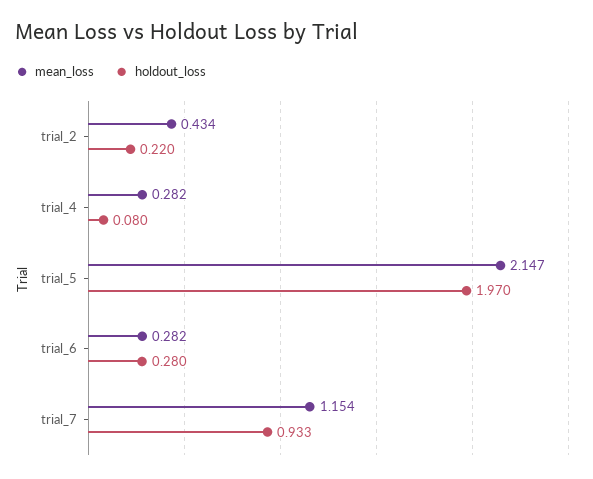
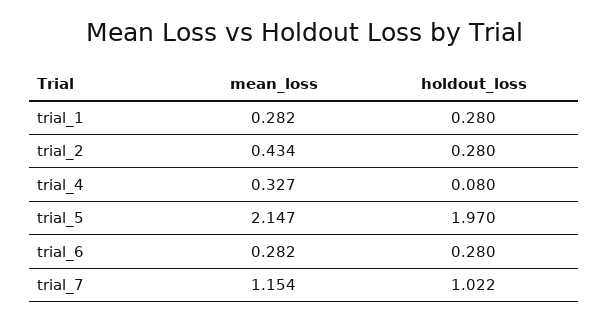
  {
    "mean_loss": {
      "trial_2": 0.434,
-     "trial_4": 0.282,
+     "trial_4": 0.327,
      "trial_5": 2.147,
      "trial_6": 0.282,
-     "trial_7": 1.154
+     "trial_7": 1.154,
+     "trial_1": 0.282
    },
    "holdout_loss": {
-     "trial_2": 0.22,
+     "trial_2": 0.28,
      "trial_4": 0.08,
      "trial_5": 1.97,
      "trial_6": 0.28,
-     "trial_7": 0.933
+     "trial_7": 1.022,
+     "trial_1": 0.28
    }
  }

